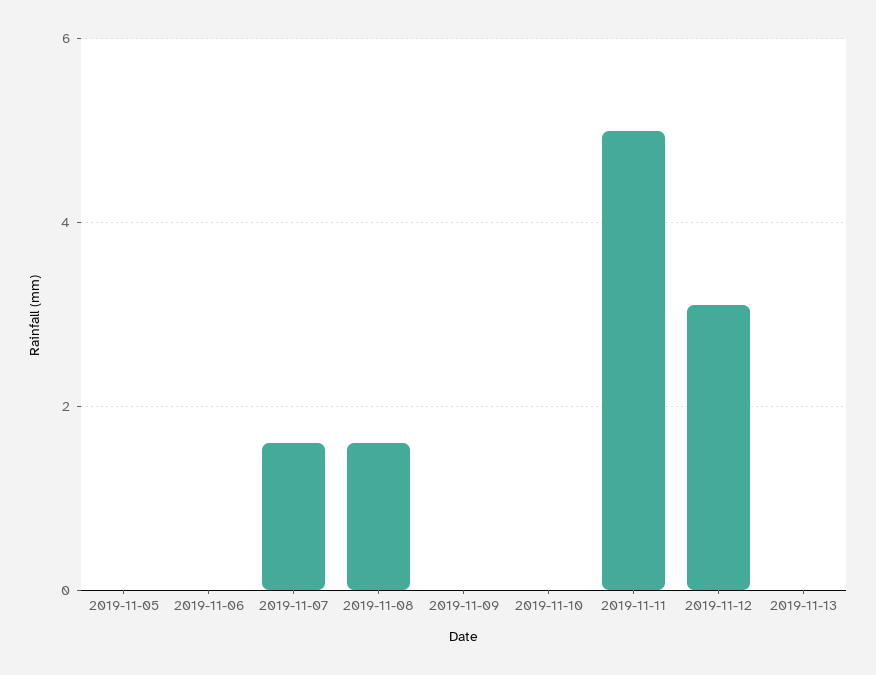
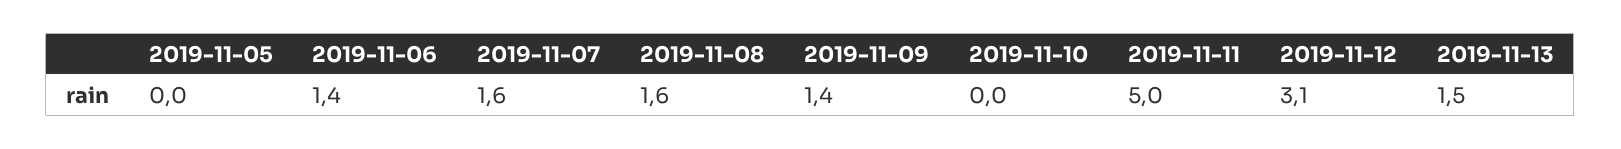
  {
    "2019-11-05": 0,
-   "2019-11-06": 0,
+   "2019-11-06": 1.4,
    "2019-11-07": 1.6,
    "2019-11-08": 1.6,
-   "2019-11-09": 0,
+   "2019-11-09": 1.4,
    "2019-11-10": 0,
    "2019-11-11": 5,
    "2019-11-12": 3.1,
-   "2019-11-13": 0
+   "2019-11-13": 1.5
  }

